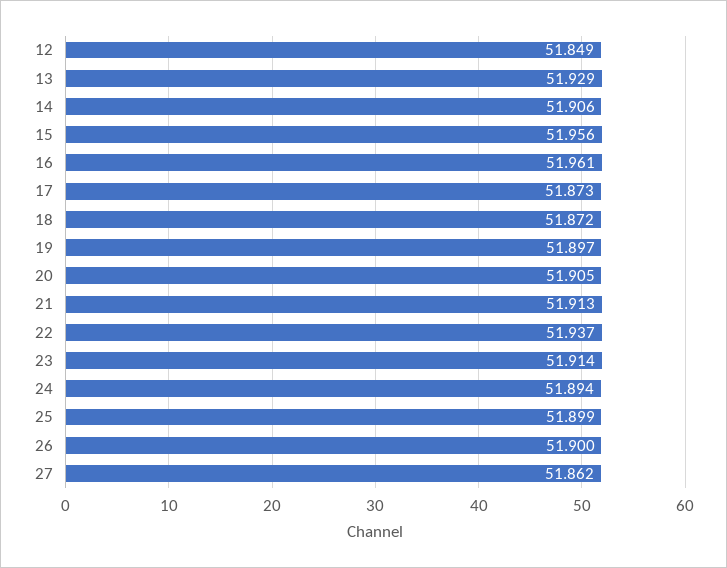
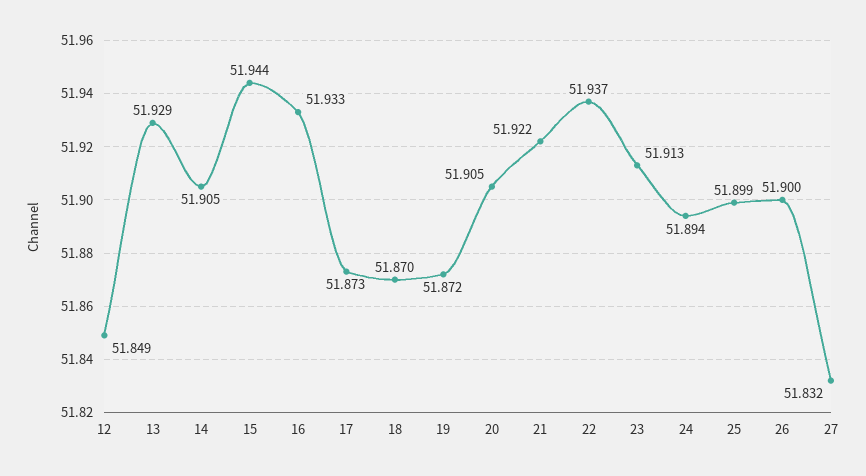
  {
    "12": 51.849,
    "13": 51.929,
-   "14": 51.906,
+   "14": 51.905,
-   "15": 51.956,
+   "15": 51.944,
-   "16": 51.961,
+   "16": 51.933,
    "17": 51.873,
-   "18": 51.872,
+   "18": 51.87,
-   "19": 51.897,
+   "19": 51.872,
    "20": 51.905,
-   "21": 51.913,
+   "21": 51.922,
    "22": 51.937,
-   "23": 51.914,
+   "23": 51.913,
    "24": 51.894,
    "25": 51.899,
    "26": 51.9,
-   "27": 51.862
+   "27": 51.832
  }

